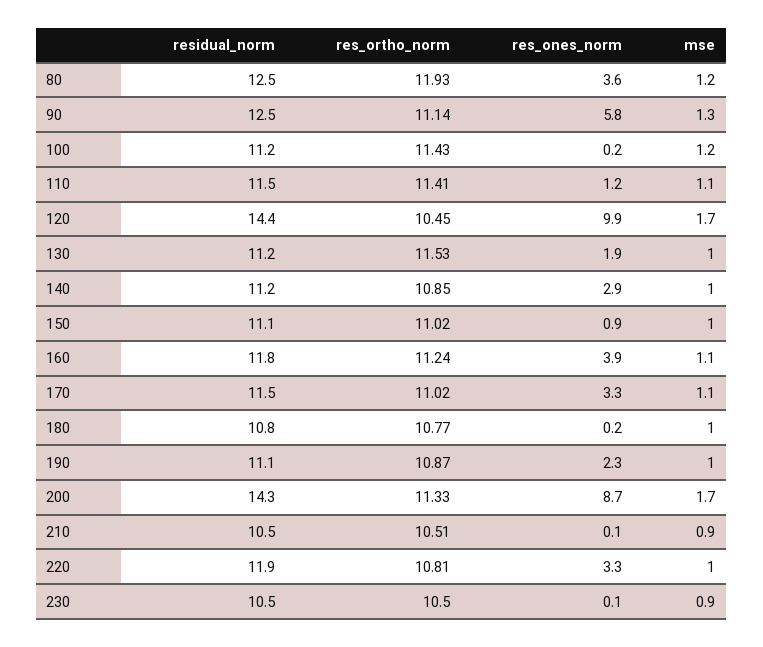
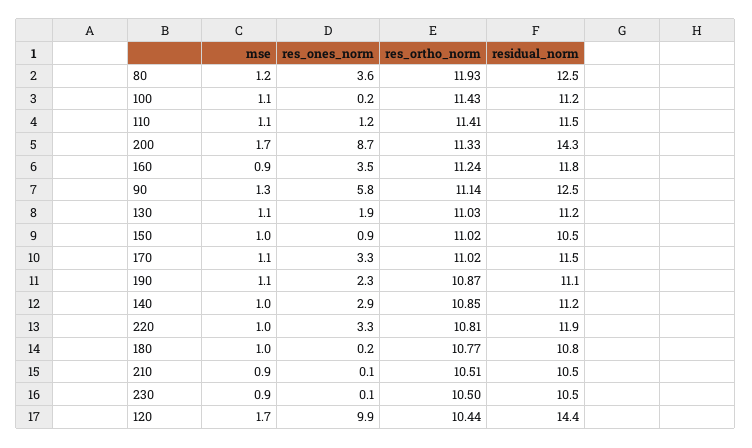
  {
    "residual_norm": {
      "80": 12.5,
      "90": 12.5,
      "100": 11.2,
      "110": 11.5,
      "120": 14.4,
      "130": 11.2,
      "140": 11.2,
-     "150": 11.1,
+     "150": 10.5,
      "160": 11.8,
      "170": 11.5,
      "180": 10.8,
      "190": 11.1,
      "200": 14.3,
      "210": 10.5,
      "220": 11.9,
      "230": 10.5
    },
    "res_ortho_norm": {
      "80": 11.93,
      "90": 11.14,
      "100": 11.43,
      "110": 11.41,
-     "120": 10.45,
+     "120": 10.44,
-     "130": 11.53,
+     "130": 11.03,
      "140": 10.85,
      "150": 11.02,
      "160": 11.24,
      "170": 11.02,
      "180": 10.77,
      "190": 10.87,
      "200": 11.33,
      "210": 10.51,
      "220": 10.81,
      "230": 10.5
    },
    "res_ones_norm": {
      "80": 3.6,
      "90": 5.8,
      "100": 0.2,
      "110": 1.2,
      "120": 9.9,
      "130": 1.9,
      "140": 2.9,
      "150": 0.9,
-     "160": 3.9,
+     "160": 3.5,
      "170": 3.3,
      "180": 0.2,
      "190": 2.3,
      "200": 8.7,
      "210": 0.1,
      "220": 3.3,
      "230": 0.1
    },
    "mse": {
      "80": 1.2,
      "90": 1.3,
-     "100": 1.2,
+     "100": 1.1,
      "110": 1.1,
      "120": 1.7,
-     "130": 1,
+     "130": 1.1,
      "140": 1,
      "150": 1,
-     "160": 1.1,
+     "160": 0.9,
      "170": 1.1,
      "180": 1,
-     "190": 1,
+     "190": 1.1,
      "200": 1.7,
      "210": 0.9,
      "220": 1,
      "230": 0.9
    }
  }

